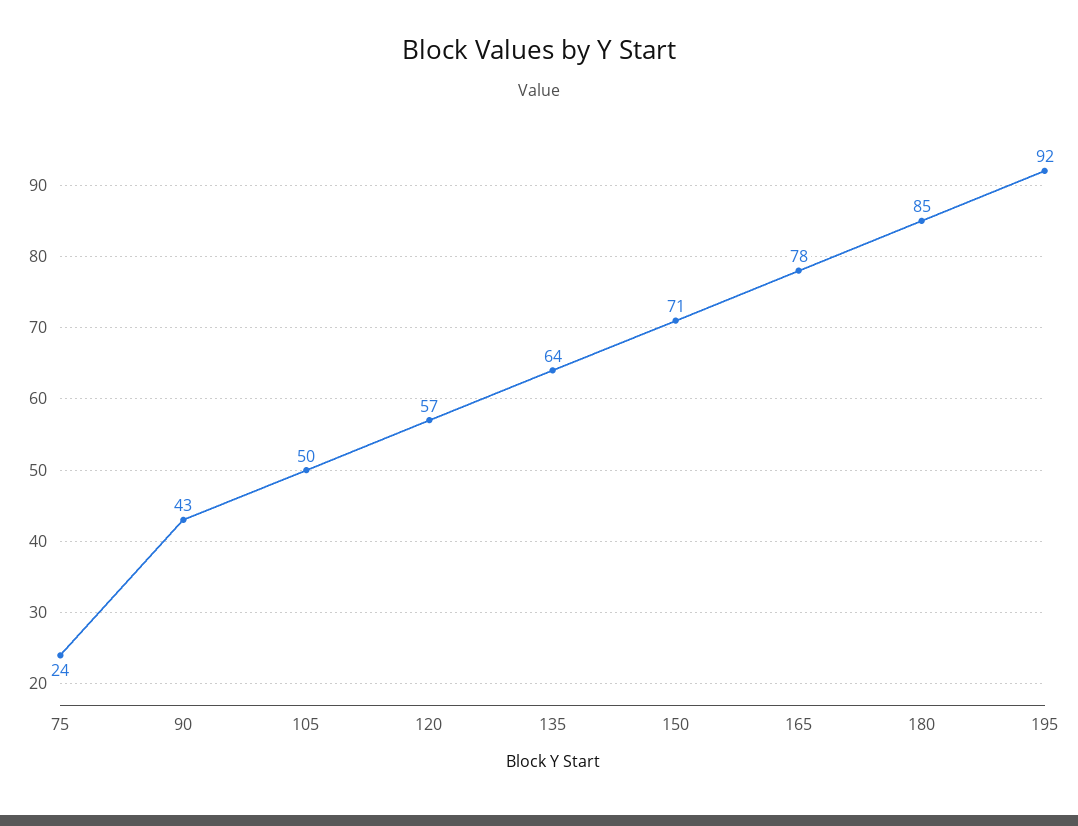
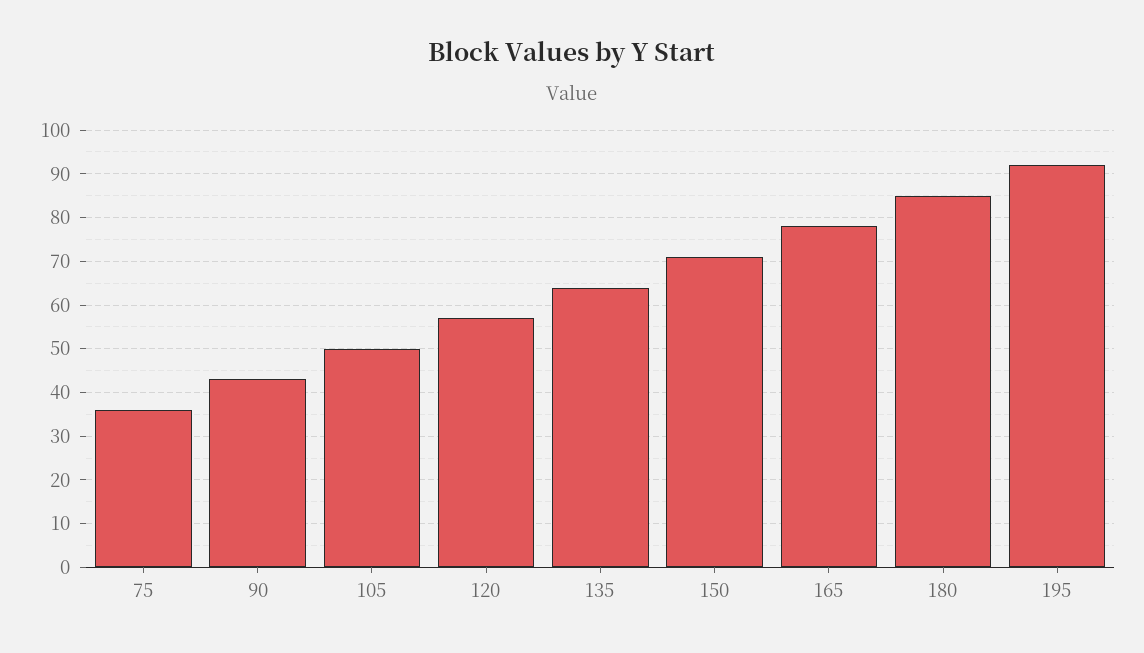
  {
-   "75": 24,
+   "75": 35,
    "90": 43,
    "105": 50,
    "120": 57,
    "135": 64,
    "150": 71,
    "165": 78,
    "180": 85,
    "195": 92
  }

